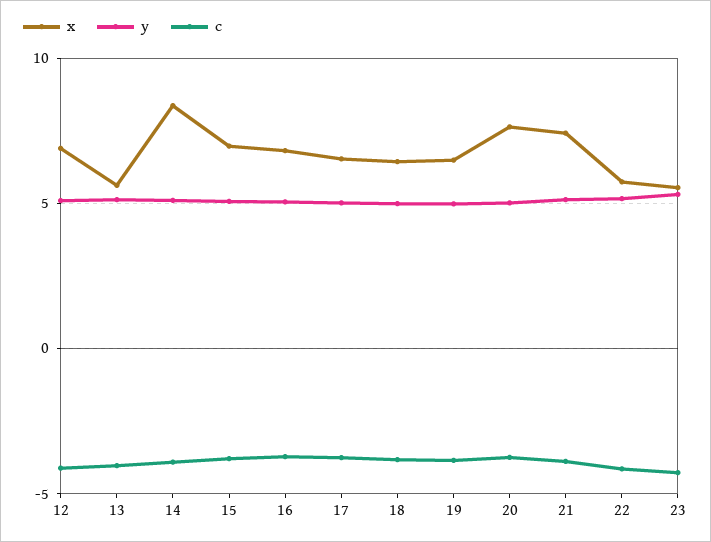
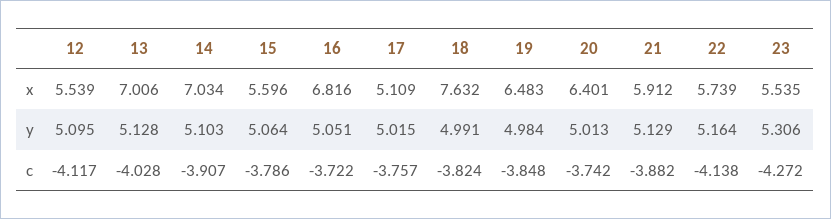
  {
    "x": {
-     "12": 7,
+     "12": 5.539,
-     "13": 5.5,
+     "13": 7.006,
-     "14": 8.5,
+     "14": 7.034,
-     "15": 7,
+     "15": 5.596,
      "16": 6.816,
-     "17": 6.5,
+     "17": 5.109,
-     "18": 6.5,
+     "18": 7.632,
      "19": 6.483,
-     "20": 7.5,
+     "20": 6.401,
-     "21": 7.5,
+     "21": 5.912,
      "22": 5.739,
      "23": 5.535
    },
    "y": {
      "12": 5.095,
      "13": 5.128,
      "14": 5.103,
      "15": 5.064,
      "16": 5.051,
      "17": 5.015,
      "18": 4.991,
      "19": 4.984,
      "20": 5.013,
      "21": 5.129,
      "22": 5.164,
      "23": 5.306
    },
    "c": {
      "12": -4.117,
      "13": -4.028,
      "14": -3.907,
      "15": -3.786,
      "16": -3.722,
      "17": -3.757,
      "18": -3.824,
      "19": -3.848,
      "20": -3.742,
      "21": -3.882,
      "22": -4.138,
      "23": -4.272
    }
  }

